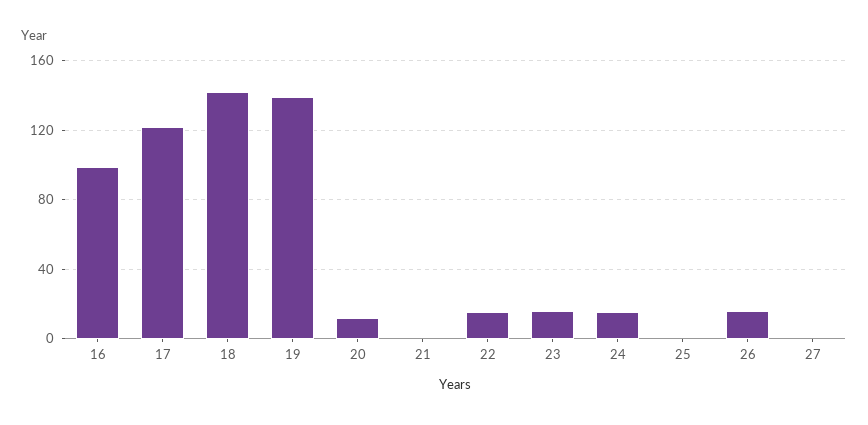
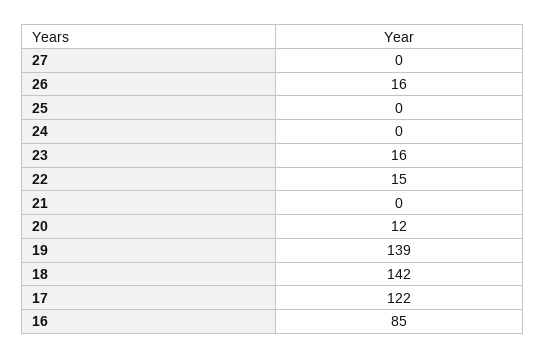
  {
-   "16": 100,
+   "16": 85,
    "17": 122,
    "18": 142,
    "19": 139,
    "20": 12,
    "21": 0,
    "22": 15,
    "23": 16,
-   "24": 15,
+   "24": 0,
    "25": 0,
    "26": 16,
    "27": 0
  }

